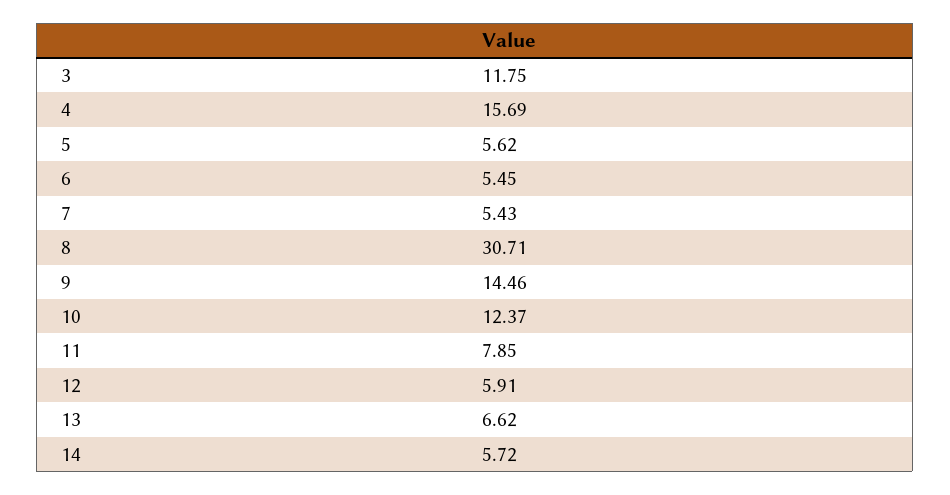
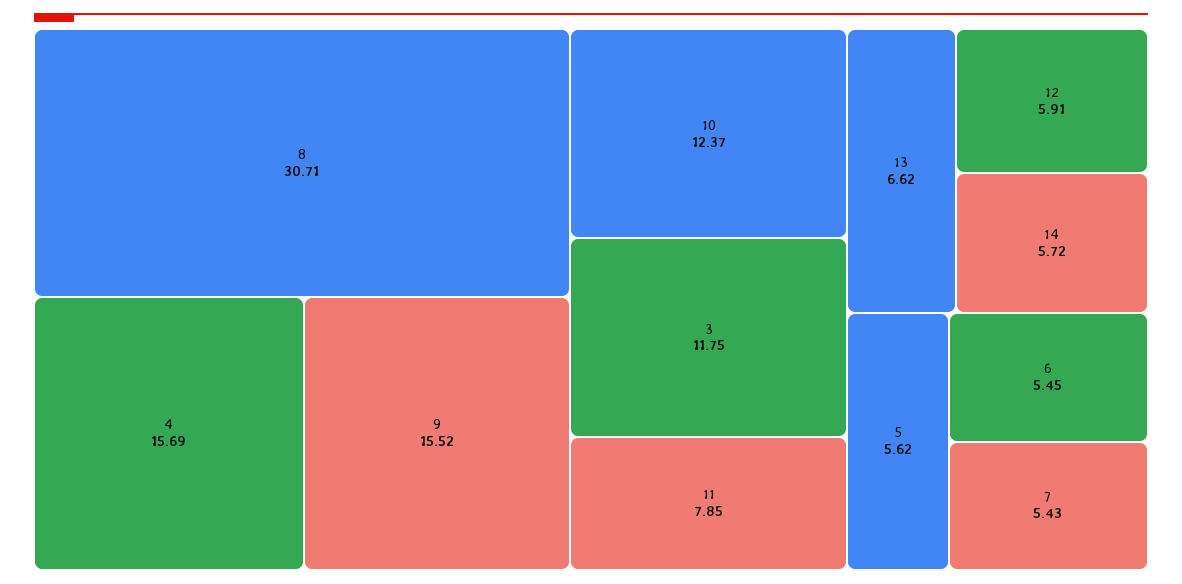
  {
    "3": 11.75,
    "4": 15.69,
    "5": 5.62,
    "6": 5.45,
    "7": 5.43,
    "8": 30.71,
-   "9": 14.46,
+   "9": 15.52,
    "10": 12.37,
    "11": 7.85,
    "12": 5.91,
    "13": 6.62,
    "14": 5.72
  }

